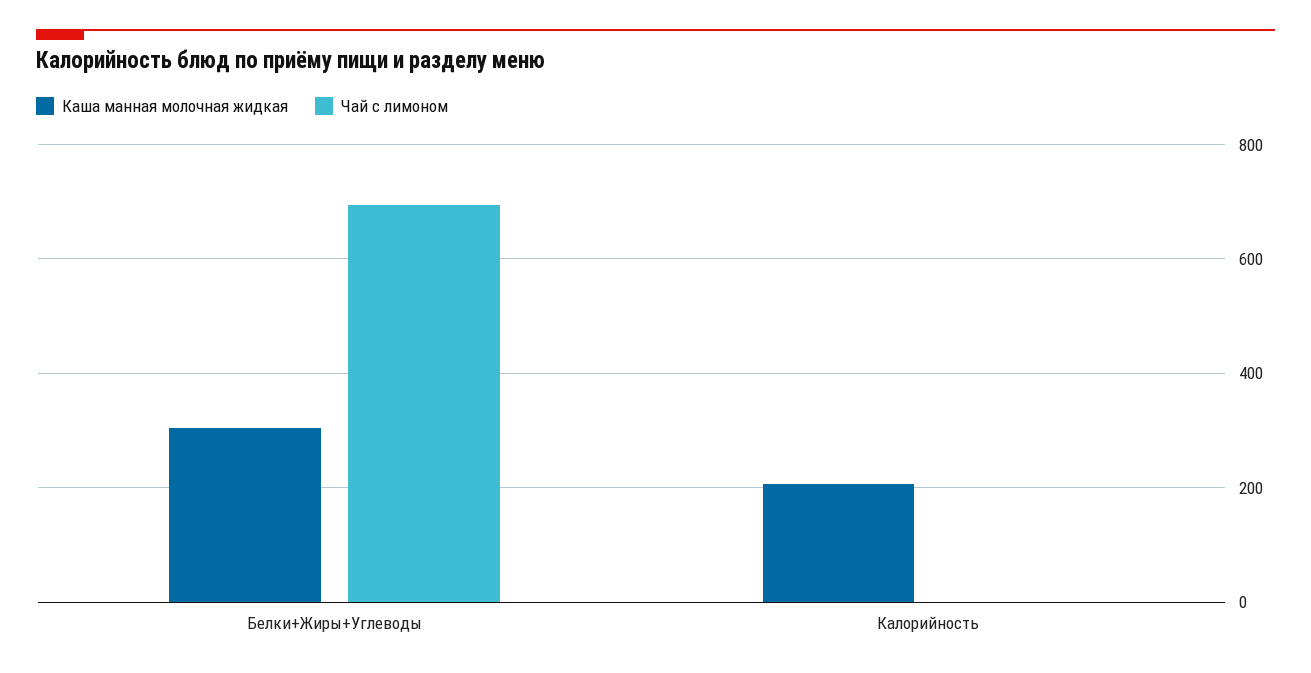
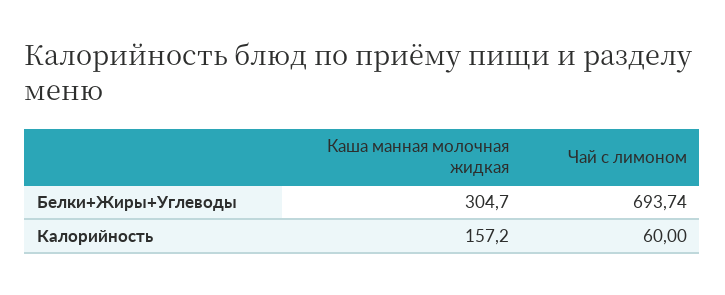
  {
    "Каша манная молочная жидкая": {
      "Белки+Жиры+Углеводы": 304.7,
-     "Калорийность": 200
+     "Калорийность": 157.2
    },
    "Чай с лимоном": {
      "Белки+Жиры+Углеводы": 693.74,
-     "Калорийность": 0
+     "Калорийность": 60
    }
  }

